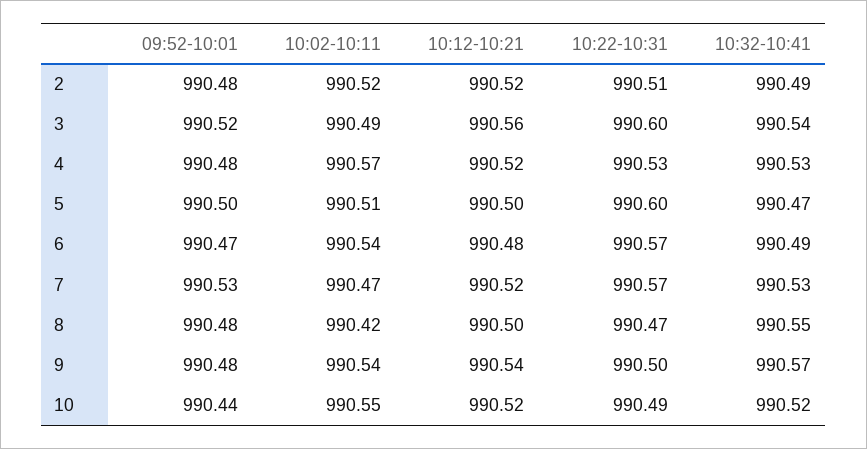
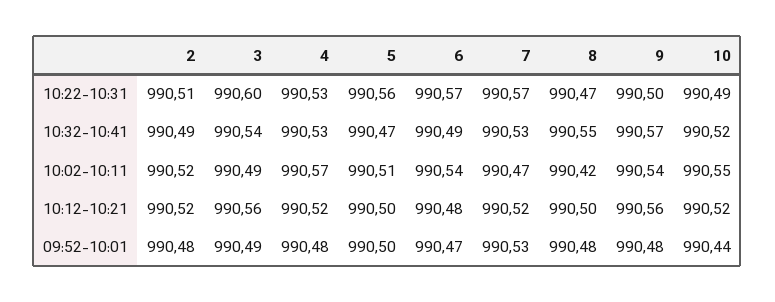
  {
    "09:52-10:01": {
      "2": 990.48,
-     "3": 990.52,
+     "3": 990.49,
      "4": 990.48,
      "5": 990.5,
      "6": 990.47,
      "7": 990.53,
      "8": 990.48,
      "9": 990.48,
      "10": 990.44
    },
    "10:02-10:11": {
      "2": 990.52,
      "3": 990.49,
      "4": 990.57,
      "5": 990.51,
      "6": 990.54,
      "7": 990.47,
      "8": 990.42,
      "9": 990.54,
      "10": 990.55
    },
    "10:12-10:21": {
      "2": 990.52,
      "3": 990.56,
      "4": 990.52,
      "5": 990.5,
      "6": 990.48,
      "7": 990.52,
      "8": 990.5,
-     "9": 990.54,
+     "9": 990.56,
      "10": 990.52
    },
    "10:22-10:31": {
      "2": 990.51,
      "3": 990.6,
      "4": 990.53,
-     "5": 990.6,
+     "5": 990.56,
      "6": 990.57,
      "7": 990.57,
      "8": 990.47,
      "9": 990.5,
      "10": 990.49
    },
    "10:32-10:41": {
      "2": 990.49,
      "3": 990.54,
      "4": 990.53,
      "5": 990.47,
      "6": 990.49,
      "7": 990.53,
      "8": 990.55,
      "9": 990.57,
      "10": 990.52
    }
  }

